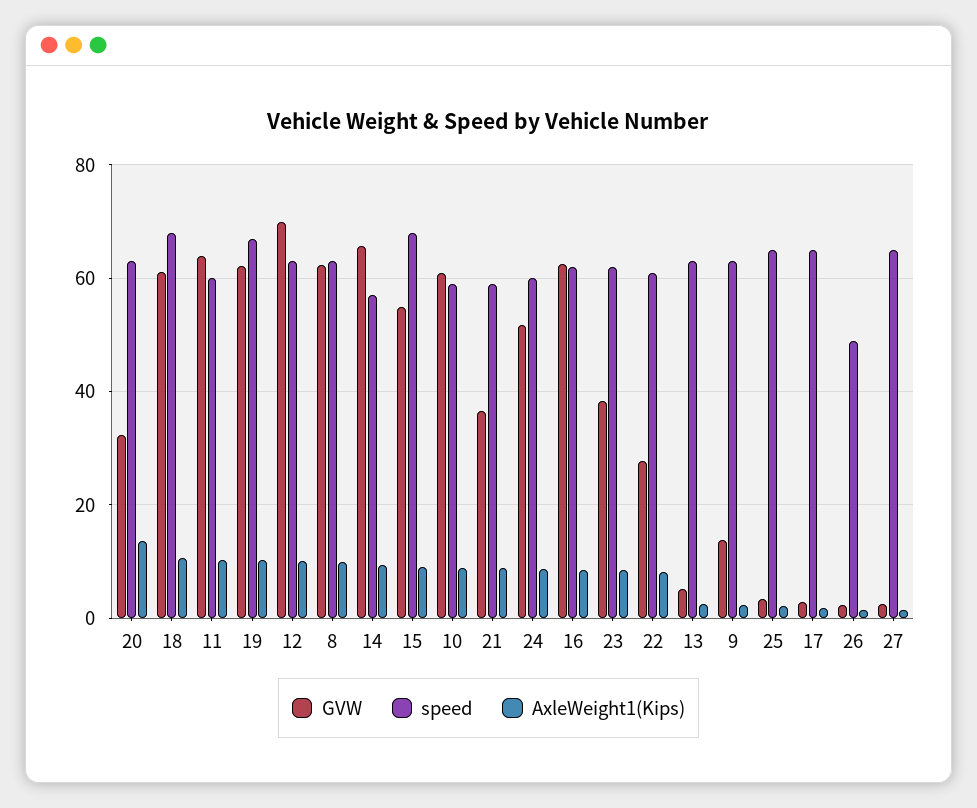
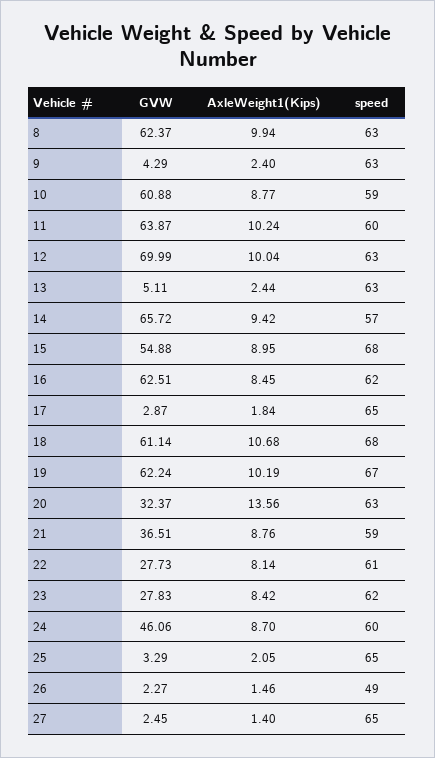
  {
    "GVW": {
      "20": 32.37,
      "18": 61.14,
      "11": 63.87,
      "19": 62.24,
      "12": 69.99,
      "8": 62.37,
      "14": 65.72,
      "15": 54.88,
      "10": 60.88,
      "21": 36.51,
-     "24": 52,
+     "24": 46.06,
      "16": 62.51,
-     "23": 38,
+     "23": 27.83,
      "22": 27.73,
      "13": 5.11,
-     "9": 14,
+     "9": 4.29,
      "25": 3.29,
      "17": 2.87,
      "26": 2.27,
      "27": 2.45
    },
    "speed": {
      "20": 63,
      "18": 68,
      "11": 60,
      "19": 67,
      "12": 63,
      "8": 63,
      "14": 57,
      "15": 68,
      "10": 59,
      "21": 59,
      "24": 60,
      "16": 62,
      "23": 62,
      "22": 61,
      "13": 63,
      "9": 63,
      "25": 65,
      "17": 65,
      "26": 49,
      "27": 65
    },
    "AxleWeight1(Kips)": {
      "20": 13.56,
      "18": 10.68,
      "11": 10.24,
      "19": 10.19,
      "12": 10.04,
      "8": 9.94,
      "14": 9.42,
      "15": 8.95,
      "10": 8.77,
      "21": 8.76,
      "24": 8.7,
      "16": 8.45,
      "23": 8.42,
      "22": 8.14,
      "13": 2.44,
      "9": 2.4,
      "25": 2.05,
      "17": 1.84,
      "26": 1.46,
      "27": 1.4
    }
  }

